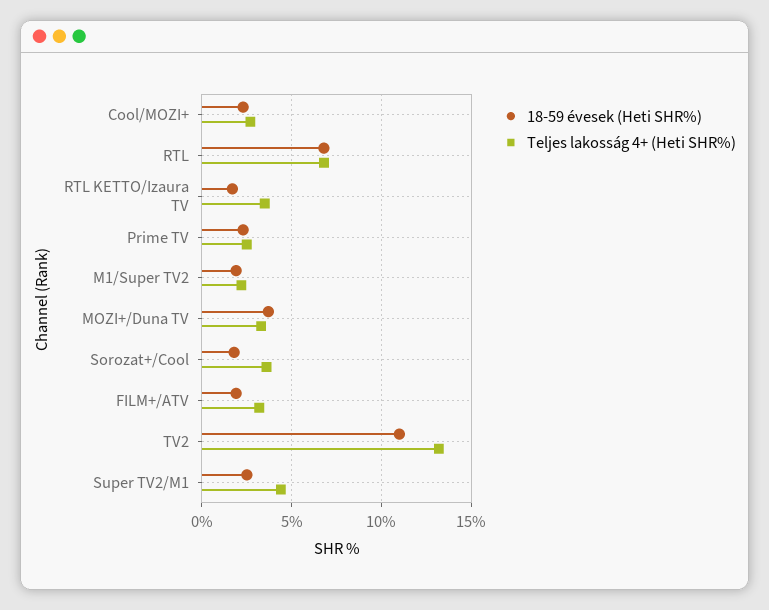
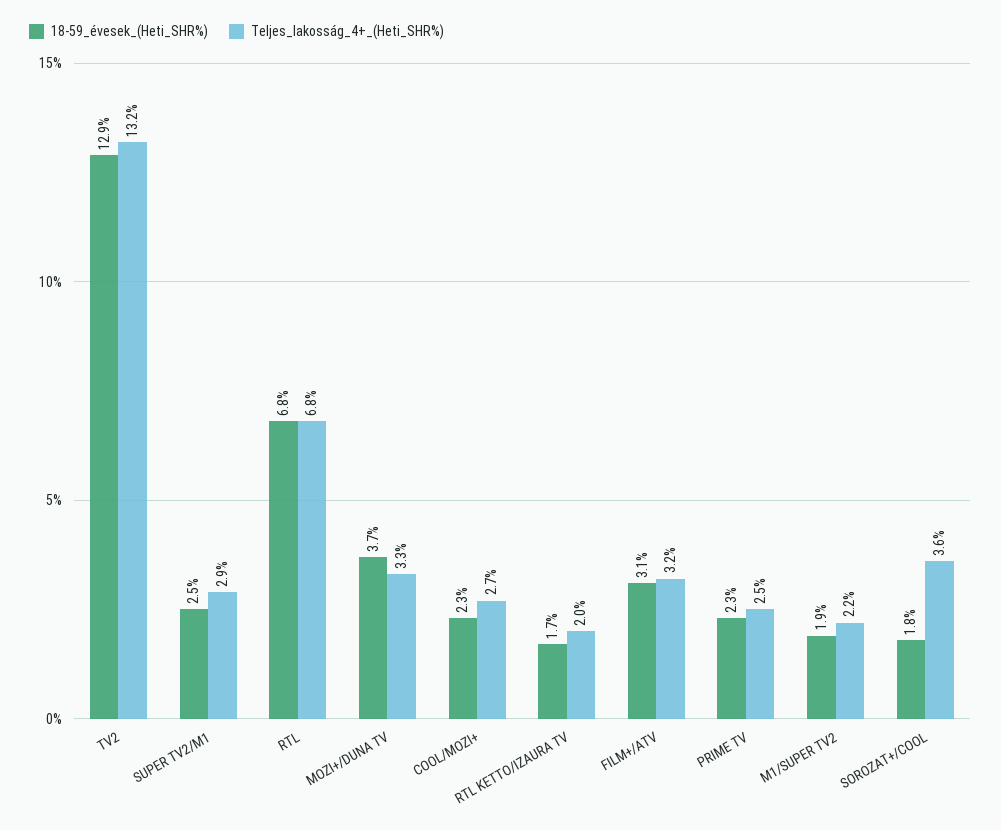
  {
    "18-59 évesek (Heti SHR%)": {
      "Cool/MOZI+": 2.3,
      "RTL": 6.8,
      "RTL KETTO/Izaura TV": 1.7,
      "Prime TV": 2.3,
      "M1/Super TV2": 1.9,
      "MOZI+/Duna TV": 3.7,
      "Sorozat+/Cool": 1.8,
-     "FILM+/ATV": 2,
+     "FILM+/ATV": 3.1,
-     "TV2": 11,
+     "TV2": 12.9,
      "Super TV2/M1": 2.5
    },
    "Teljes lakosság 4+ (Heti SHR%)": {
      "Cool/MOZI+": 2.7,
      "RTL": 6.8,
-     "RTL KETTO/Izaura TV": 3.5,
+     "RTL KETTO/Izaura TV": 2,
      "Prime TV": 2.5,
      "M1/Super TV2": 2.2,
      "MOZI+/Duna TV": 3.3,
      "Sorozat+/Cool": 3.6,
      "FILM+/ATV": 3.2,
      "TV2": 13.2,
-     "Super TV2/M1": 4.5
+     "Super TV2/M1": 2.9
    }
  }

